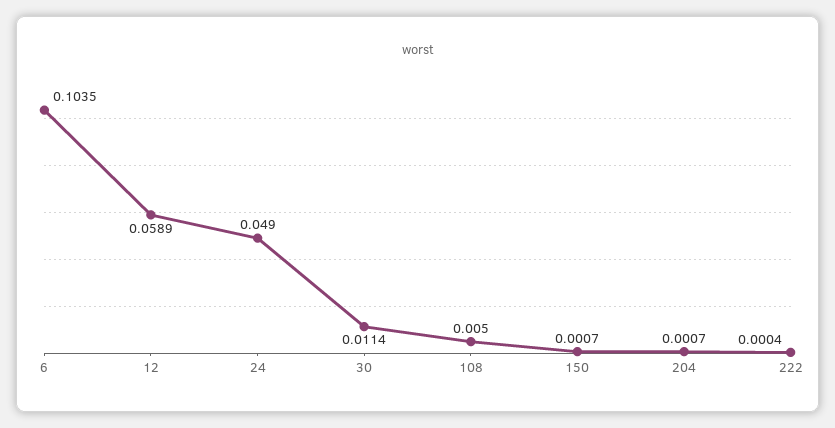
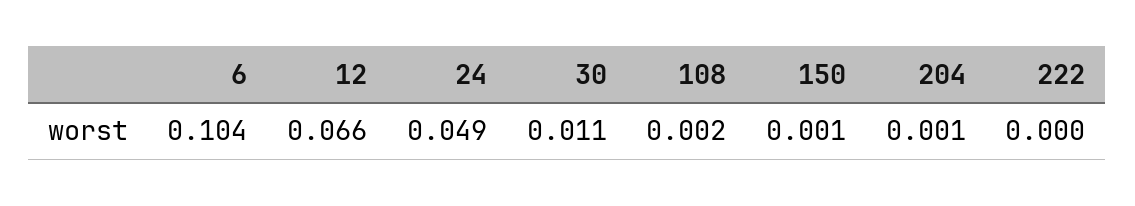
  {
    "6": 0.1035,
-   "12": 0.0589,
+   "12": 0.066,
    "24": 0.049,
    "30": 0.0114,
-   "108": 0.005,
+   "108": 0.002,
    "150": 0.0007,
    "204": 0.0007,
    "222": 0.0004
  }

